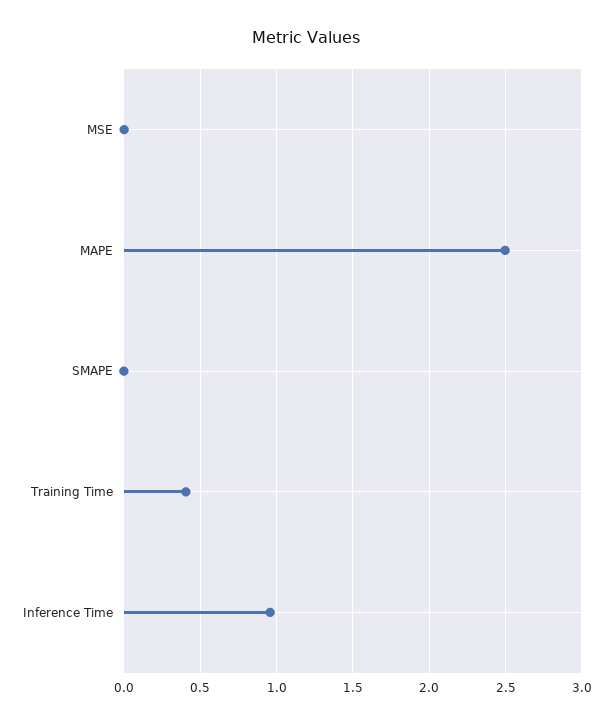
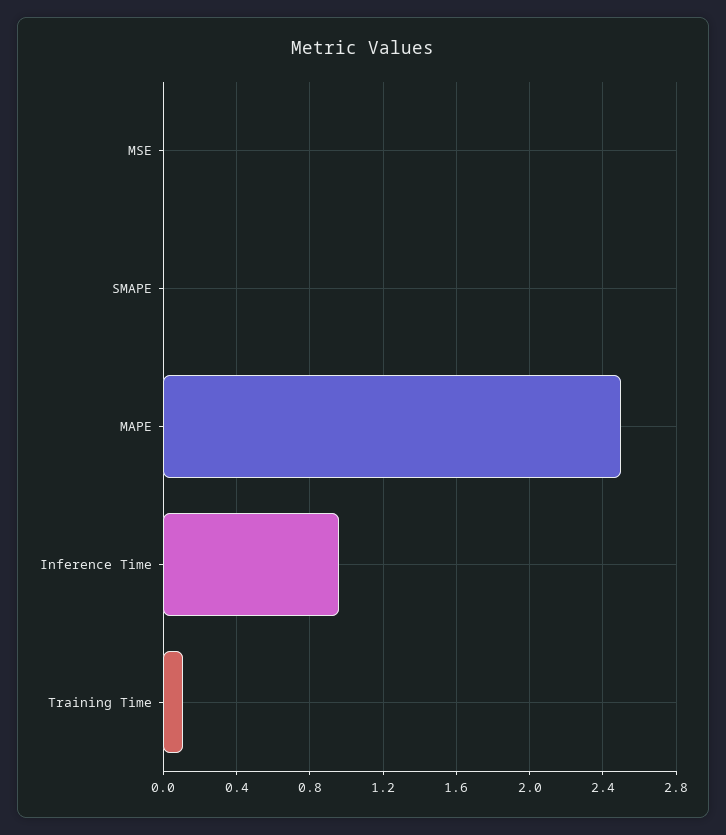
  {
    "MSE": 0,
    "MAPE": 2.5,
    "SMAPE": 0,
-   "Training Time": 0.4,
+   "Training Time": 0.1,
    "Inference Time": 0.95
  }

